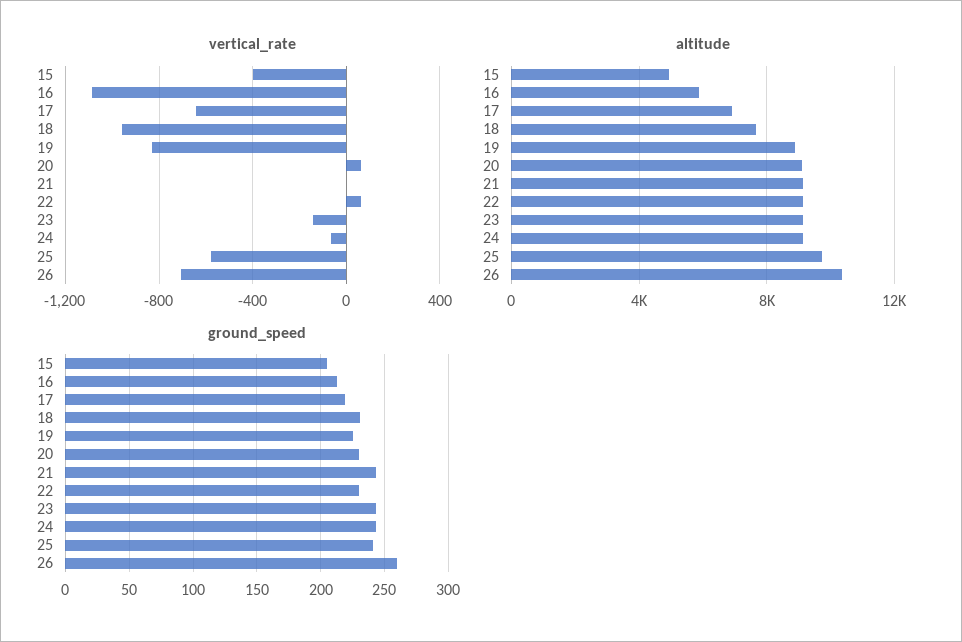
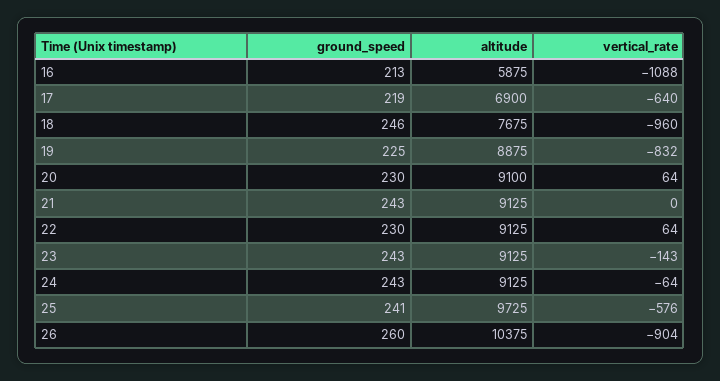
  {
    "vertical_rate": {
-     "15": -400,
      "16": -1088,
      "17": -640,
      "18": -960,
      "19": -832,
      "20": 64,
      "21": 0,
      "22": 64,
      "23": -143,
      "24": -64,
      "25": -576,
-     "26": -700
+     "26": -904
    },
    "altitude": {
-     "15": 5000,
      "16": 5875,
      "17": 6900,
      "18": 7675,
      "19": 8875,
      "20": 9100,
      "21": 9125,
      "22": 9125,
      "23": 9125,
      "24": 9125,
      "25": 9725,
      "26": 10375
    },
    "ground_speed": {
-     "15": 205,
      "16": 213,
      "17": 219,
-     "18": 230,
+     "18": 246,
      "19": 225,
      "20": 230,
      "21": 243,
      "22": 230,
      "23": 243,
      "24": 243,
      "25": 241,
      "26": 260
    }
  }

